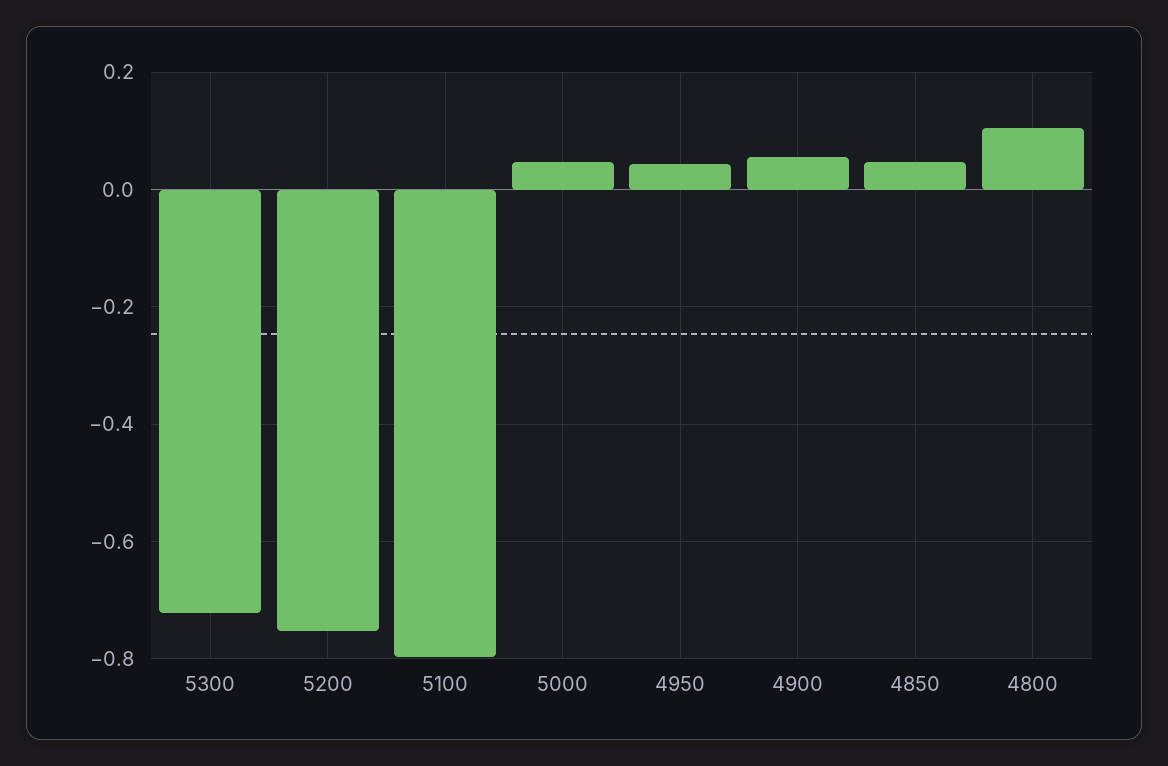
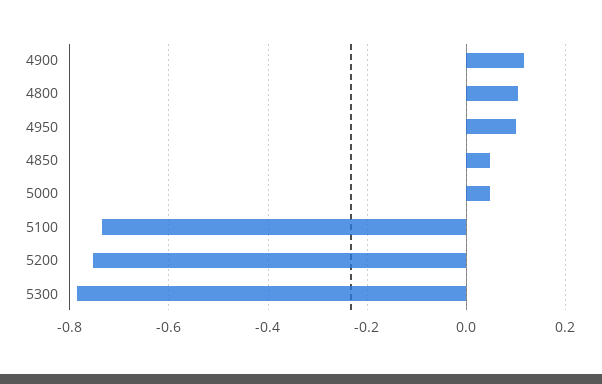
  {
-   "5300": -0.72,
+   "5300": -0.78,
    "5200": -0.76,
-   "5100": -0.8,
+   "5100": -0.74,
    "5000": 0.04,
-   "4950": 0.04,
+   "4950": 0.1,
-   "4900": 0.06,
+   "4900": 0.12,
    "4850": 0.04,
    "4800": 0.1
  }

